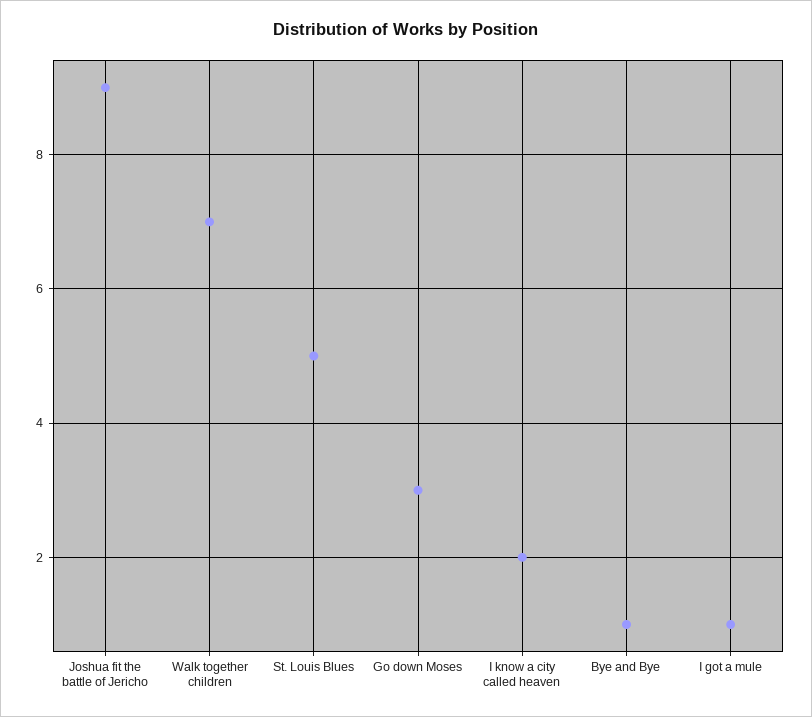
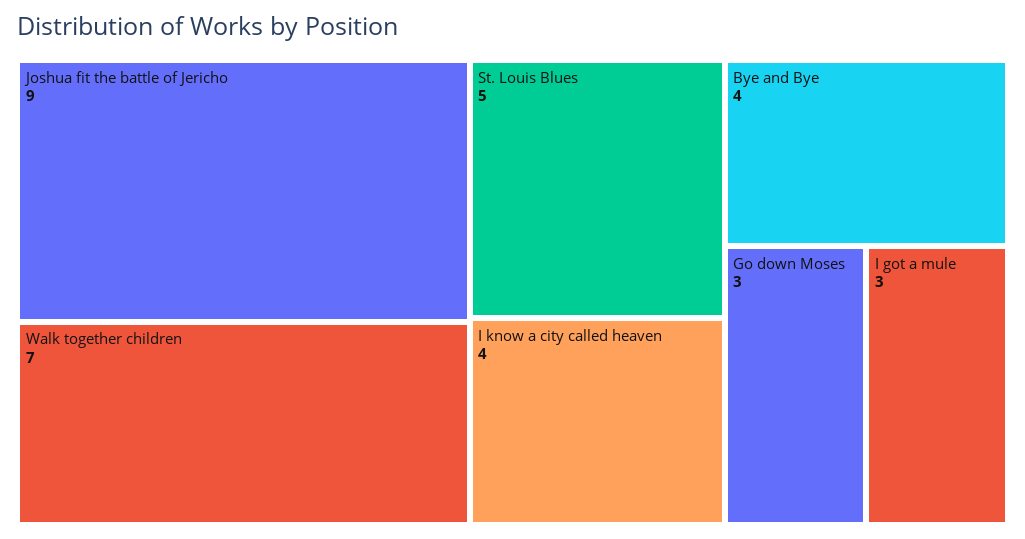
  {
    "Joshua fit the battle of Jericho": 9,
    "Walk together children": 7,
    "St. Louis Blues": 5,
    "Go down Moses": 3,
-   "I know a city called heaven": 2,
+   "I know a city called heaven": 4,
-   "Bye and Bye": 1,
+   "Bye and Bye": 4,
-   "I got a mule": 1
+   "I got a mule": 3
  }

